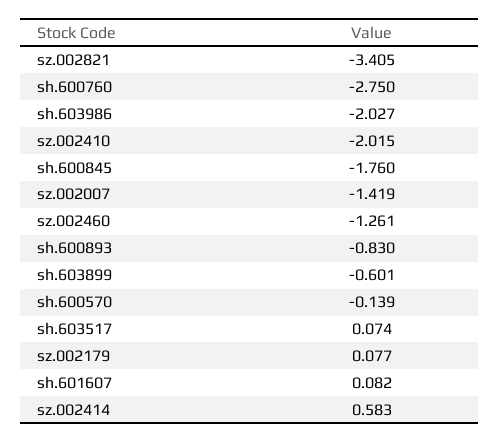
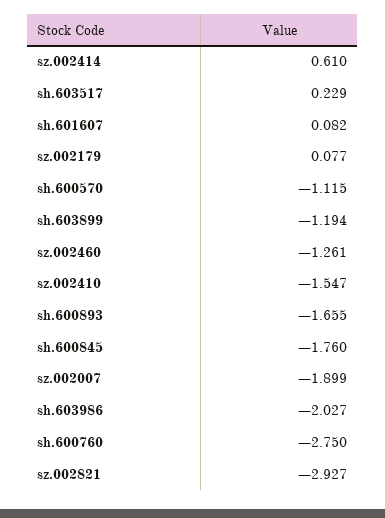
  {
-   "sz.002821": -3.405,
+   "sz.002821": -2.927,
    "sh.600760": -2.75,
    "sh.603986": -2.027,
-   "sz.002410": -2.015,
+   "sz.002410": -1.547,
    "sh.600845": -1.76,
-   "sz.002007": -1.419,
+   "sz.002007": -1.899,
    "sz.002460": -1.261,
-   "sh.600893": -0.83,
+   "sh.600893": -1.655,
-   "sh.603899": -0.601,
+   "sh.603899": -1.194,
-   "sh.600570": -0.139,
+   "sh.600570": -1.115,
-   "sh.603517": 0.074,
+   "sh.603517": 0.229,
    "sz.002179": 0.077,
    "sh.601607": 0.082,
-   "sz.002414": 0.583
+   "sz.002414": 0.61
  }

